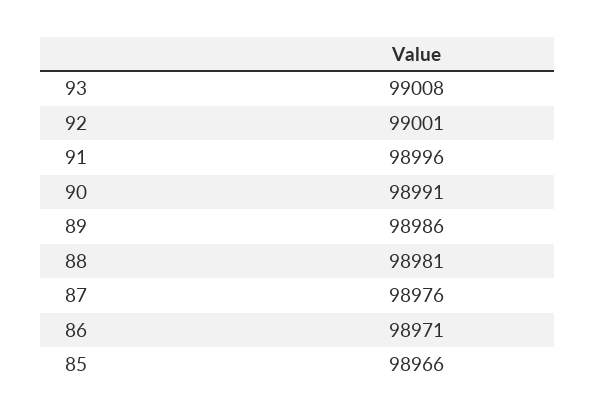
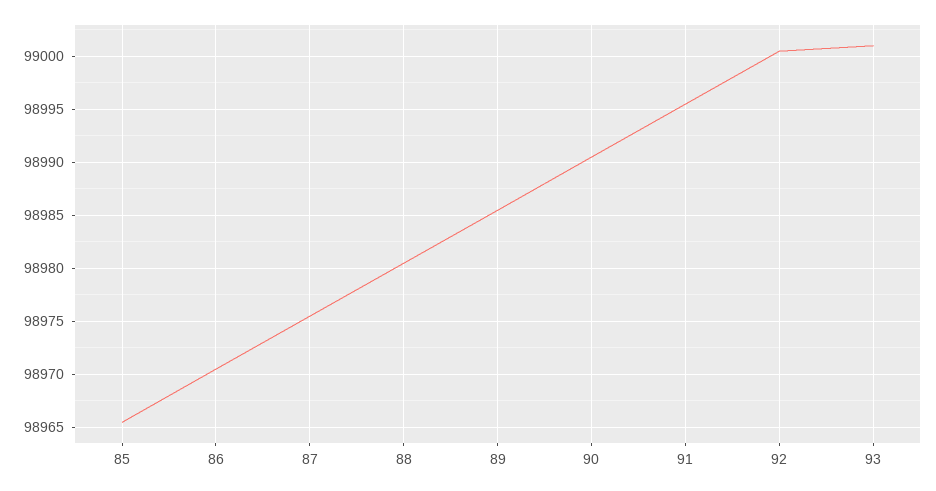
  {
-   "93": 99008,
+   "93": 99001,
    "92": 99001,
    "91": 98996,
    "90": 98991,
    "89": 98986,
    "88": 98981,
    "87": 98976,
    "86": 98971,
    "85": 98966
  }

